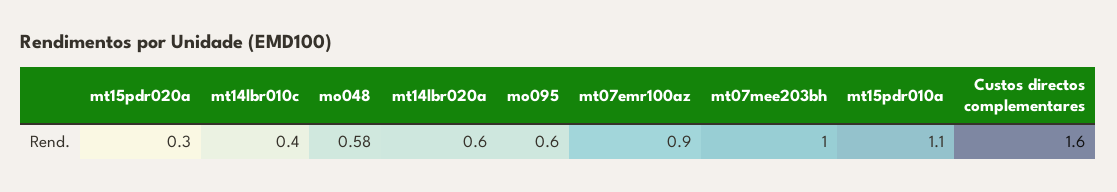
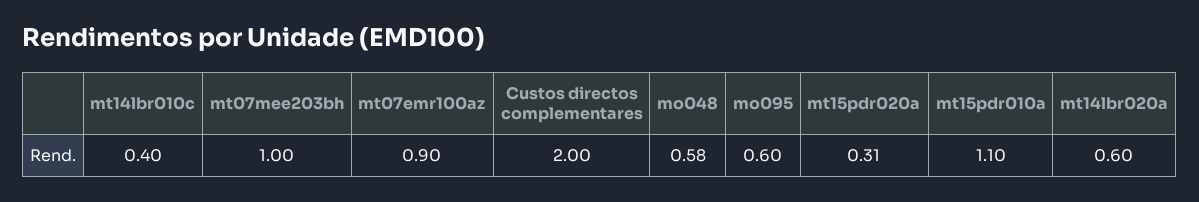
  {
-   "mt15pdr020a": 0.3,
+   "mt15pdr020a": 0.31,
    "mt14lbr010c": 0.4,
    "mo048": 0.58,
    "mt14lbr020a": 0.6,
    "mo095": 0.6,
    "mt07emr100az": 0.9,
    "mt07mee203bh": 1,
    "mt15pdr010a": 1.1,
-   "Custos directos complementares": 1.6
+   "Custos directos complementares": 2
  }

